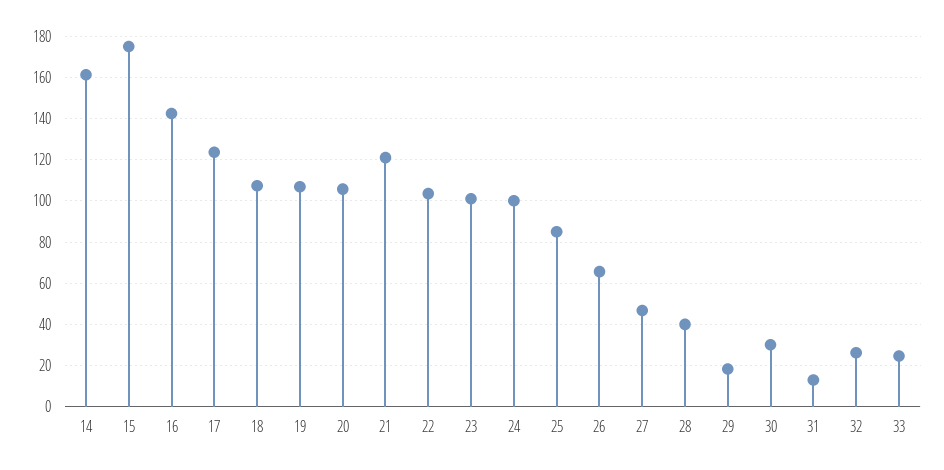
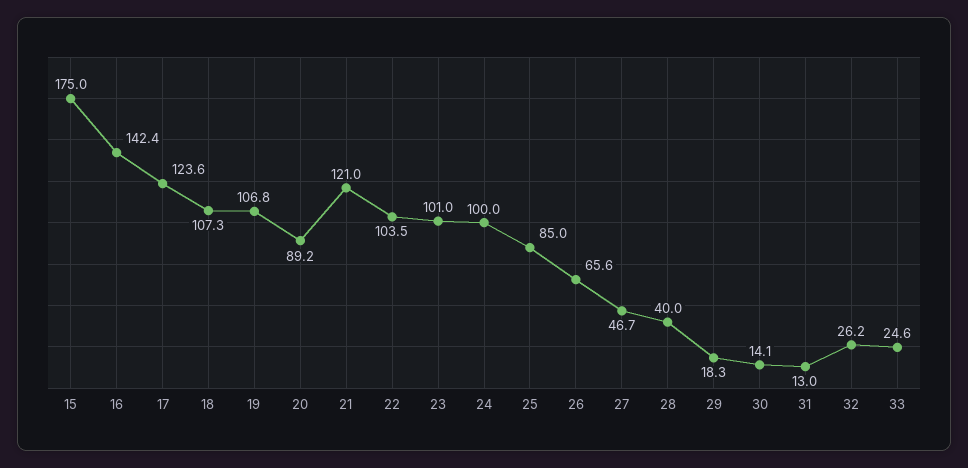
  {
-   "14": 160,
    "15": 175,
    "16": 142.4,
    "17": 123.6,
    "18": 107.3,
    "19": 106.8,
-   "20": 105,
+   "20": 89.2,
    "21": 121,
    "22": 103.5,
    "23": 101,
    "24": 100,
    "25": 85,
    "26": 65.6,
    "27": 46.7,
    "28": 40,
    "29": 18.3,
-   "30": 30,
+   "30": 14.1,
    "31": 13,
    "32": 26.2,
    "33": 24.6
  }

